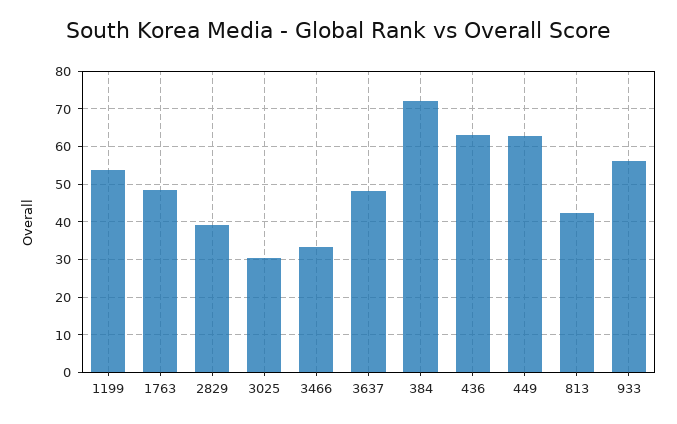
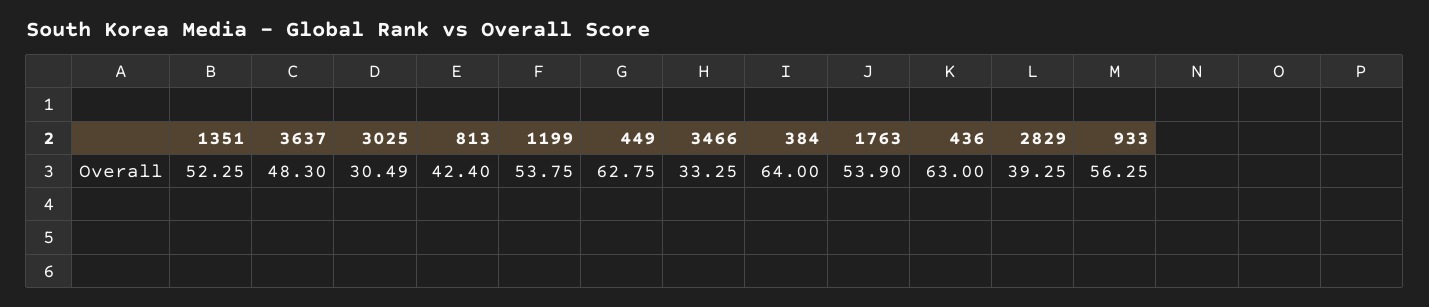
  {
    "1199": 53.75,
-   "1763": 48,
+   "1763": 53.9,
    "2829": 39.25,
    "3025": 30.49,
    "3466": 33.25,
    "3637": 48.3,
-   "384": 72,
+   "384": 64,
    "436": 63,
    "449": 62.75,
    "813": 42.4,
-   "933": 56.25
+   "933": 56.25,
+   "1351": 52.25
  }

